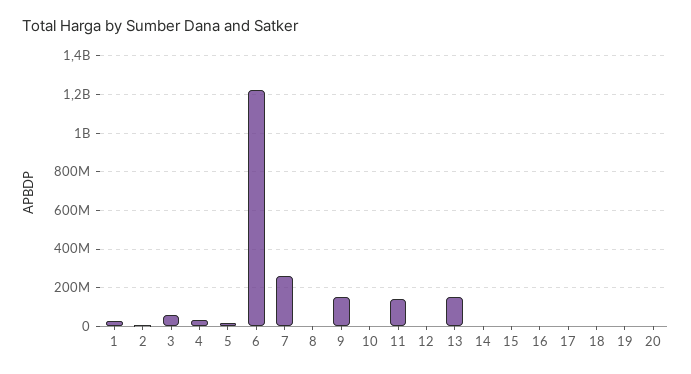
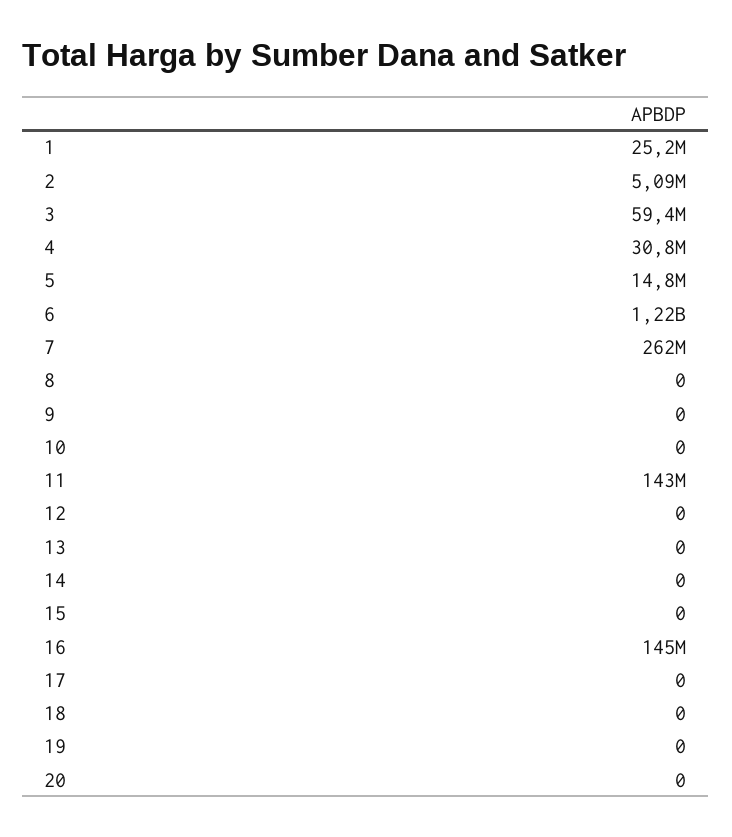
  {
    "1": 25200000,
    "2": 5090000,
    "3": 59400000,
    "4": 30800000,
    "5": 14800000,
    "6": 1220000000,
    "7": 262000000,
    "8": 0,
-   "9": 150000000,
+   "9": 0,
    "10": 0,
    "11": 143000000,
    "12": 0,
-   "13": 150000000,
+   "13": 0,
    "14": 0,
    "15": 0,
-   "16": 0,
+   "16": 145000000,
    "17": 0,
    "18": 0,
    "19": 0,
    "20": 0
  }

